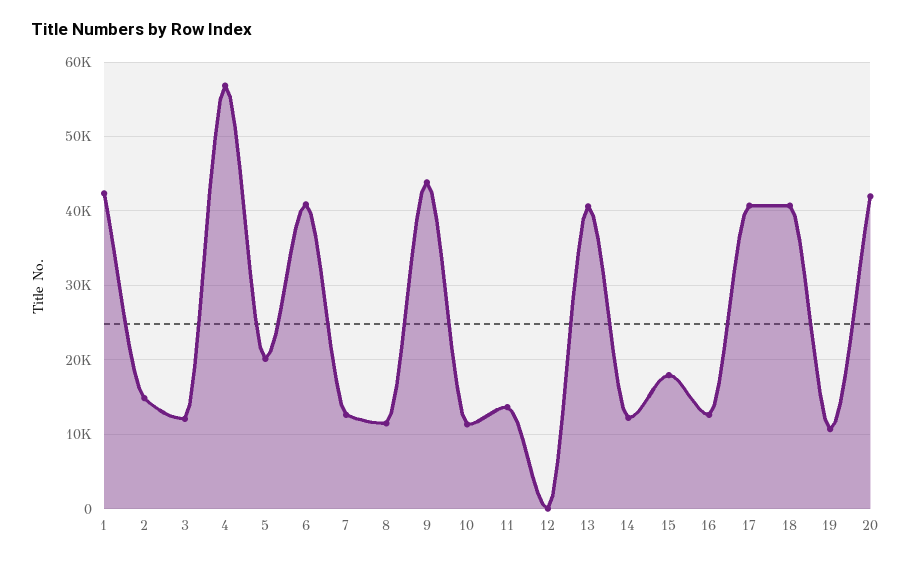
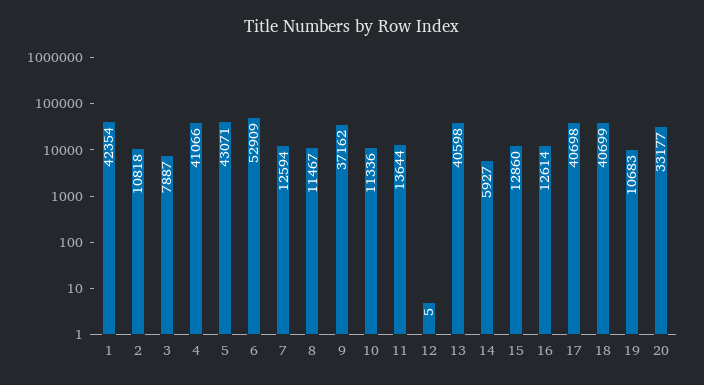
  {
    "1": 42354,
-   "2": 15000,
+   "2": 10818,
-   "3": 12000,
+   "3": 7887,
-   "4": 57000,
+   "4": 41066,
-   "5": 20000,
+   "5": 43071,
-   "6": 41000,
+   "6": 52909,
    "7": 12594,
    "8": 11467,
-   "9": 44000,
+   "9": 37162,
    "10": 11336,
    "11": 13644,
    "12": 5,
    "13": 40598,
-   "14": 12000,
+   "14": 5927,
-   "15": 18000,
+   "15": 12860,
    "16": 12614,
    "17": 40698,
    "18": 40699,
    "19": 10683,
-   "20": 42000
+   "20": 33177
  }

